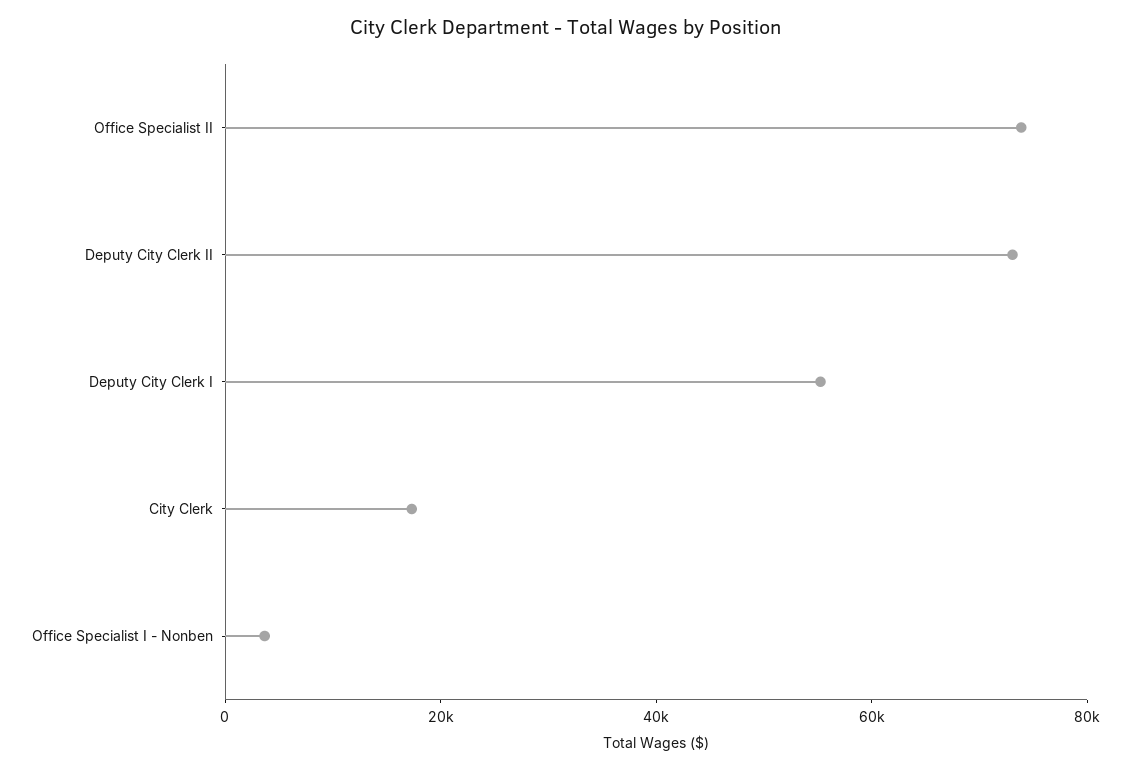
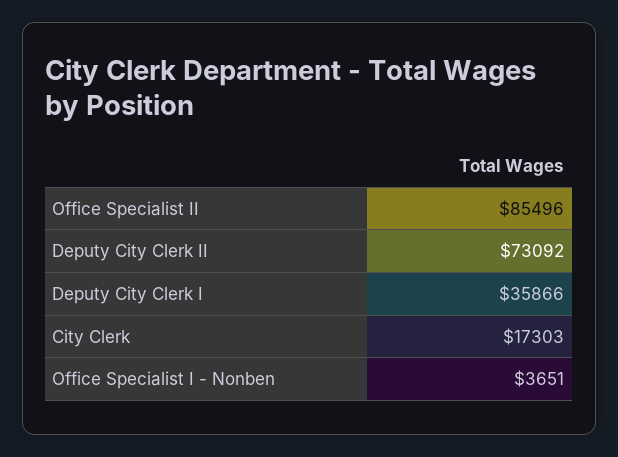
  {
-   "Office Specialist II": 75000,
+   "Office Specialist II": 85496,
    "Deputy City Clerk II": 73092,
-   "Deputy City Clerk I": 55000,
+   "Deputy City Clerk I": 35866,
    "City Clerk": 17303,
    "Office Specialist I - Nonben": 3651
  }

